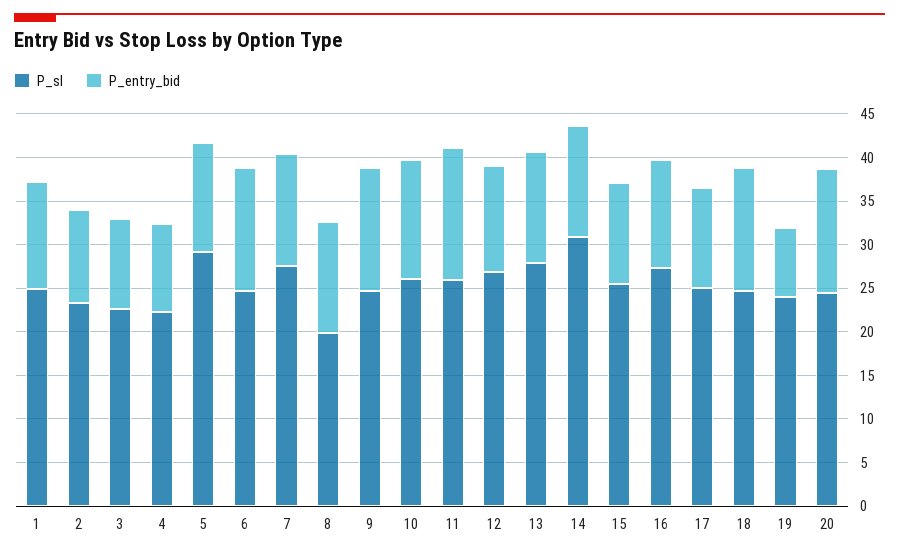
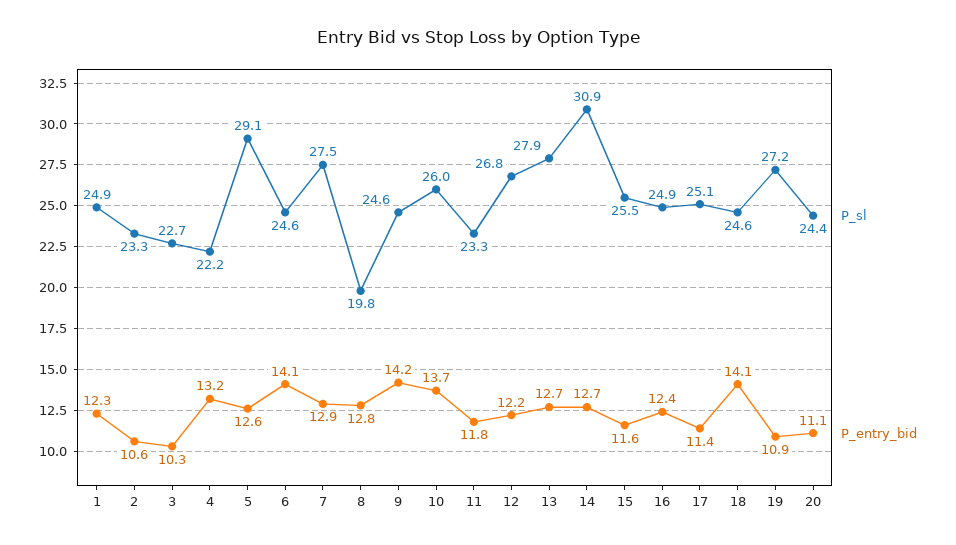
  {
    "P_sl": {
      "1": 24.9,
      "2": 23.3,
      "3": 22.7,
      "4": 22.2,
      "5": 29.1,
      "6": 24.6,
      "7": 27.5,
      "8": 19.8,
      "9": 24.6,
      "10": 26,
-     "11": 26,
+     "11": 23.3,
      "12": 26.8,
      "13": 27.9,
      "14": 30.9,
      "15": 25.5,
-     "16": 27,
+     "16": 24.9,
      "17": 25.1,
      "18": 24.6,
-     "19": 24,
+     "19": 27.2,
      "20": 24.4
    },
    "P_entry_bid": {
      "1": 12.3,
      "2": 10.6,
      "3": 10.3,
-     "4": 10,
+     "4": 13.2,
      "5": 12.6,
      "6": 14.1,
      "7": 12.9,
      "8": 12.8,
      "9": 14.2,
      "10": 13.7,
-     "11": 15,
+     "11": 11.8,
      "12": 12.2,
      "13": 12.7,
      "14": 12.7,
      "15": 11.6,
      "16": 12.4,
      "17": 11.4,
      "18": 14.1,
-     "19": 8,
+     "19": 10.9,
-     "20": 14
+     "20": 11.1
    }
  }

